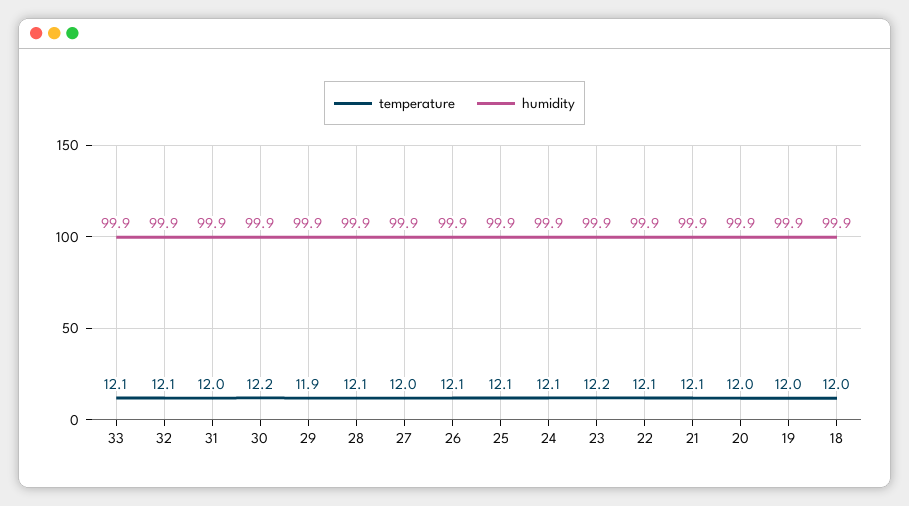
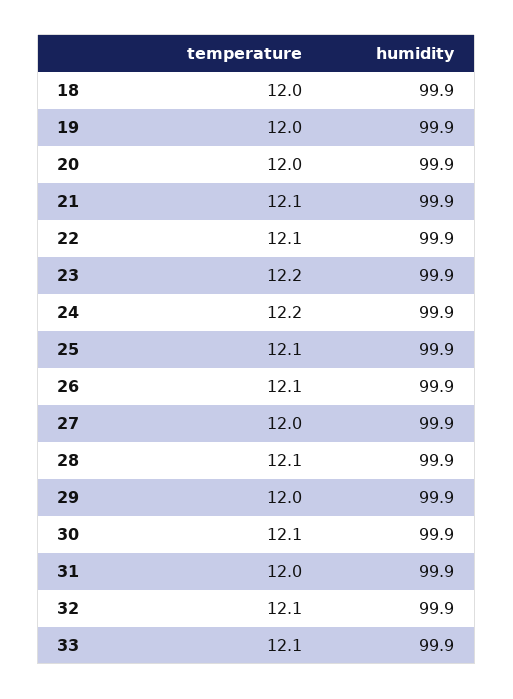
  {
    "temperature": {
      "33": 12.1,
      "32": 12.1,
      "31": 12,
-     "30": 12.2,
+     "30": 12.1,
-     "29": 11.9,
+     "29": 12,
      "28": 12.1,
      "27": 12,
      "26": 12.1,
      "25": 12.1,
-     "24": 12.1,
+     "24": 12.2,
      "23": 12.2,
      "22": 12.1,
      "21": 12.1,
      "20": 12,
      "19": 12,
      "18": 12
    },
    "humidity": {
      "33": 99.9,
      "32": 99.9,
      "31": 99.9,
      "30": 99.9,
      "29": 99.9,
      "28": 99.9,
      "27": 99.9,
      "26": 99.9,
      "25": 99.9,
      "24": 99.9,
      "23": 99.9,
      "22": 99.9,
      "21": 99.9,
      "20": 99.9,
      "19": 99.9,
      "18": 99.9
    }
  }

